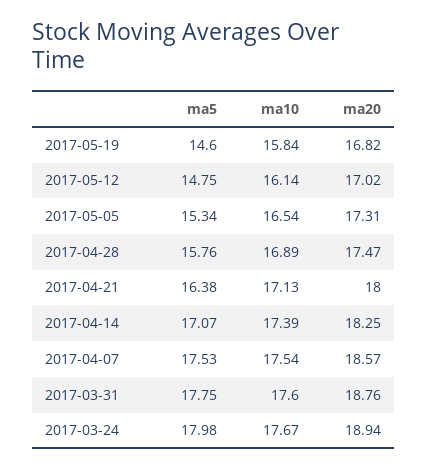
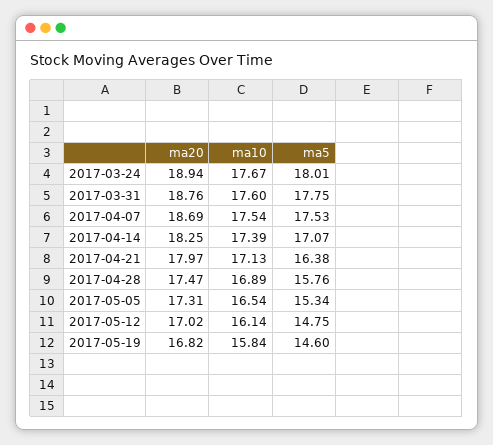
  {
    "ma5": {
      "2017-05-19": 14.6,
      "2017-05-12": 14.75,
      "2017-05-05": 15.34,
      "2017-04-28": 15.76,
      "2017-04-21": 16.38,
      "2017-04-14": 17.07,
      "2017-04-07": 17.53,
      "2017-03-31": 17.75,
-     "2017-03-24": 17.98
+     "2017-03-24": 18.01
    },
    "ma10": {
      "2017-05-19": 15.84,
      "2017-05-12": 16.14,
      "2017-05-05": 16.54,
      "2017-04-28": 16.89,
      "2017-04-21": 17.13,
      "2017-04-14": 17.39,
      "2017-04-07": 17.54,
      "2017-03-31": 17.6,
      "2017-03-24": 17.67
    },
    "ma20": {
      "2017-05-19": 16.82,
      "2017-05-12": 17.02,
      "2017-05-05": 17.31,
      "2017-04-28": 17.47,
-     "2017-04-21": 18,
+     "2017-04-21": 17.97,
      "2017-04-14": 18.25,
-     "2017-04-07": 18.57,
+     "2017-04-07": 18.69,
      "2017-03-31": 18.76,
      "2017-03-24": 18.94
    }
  }

